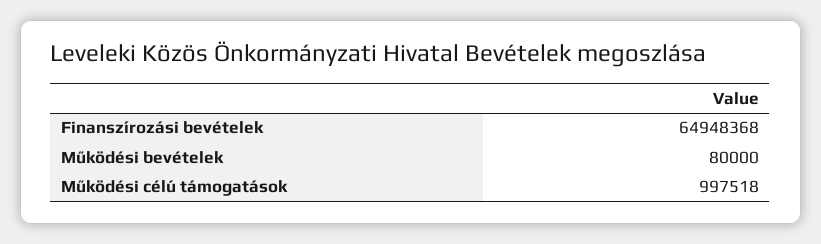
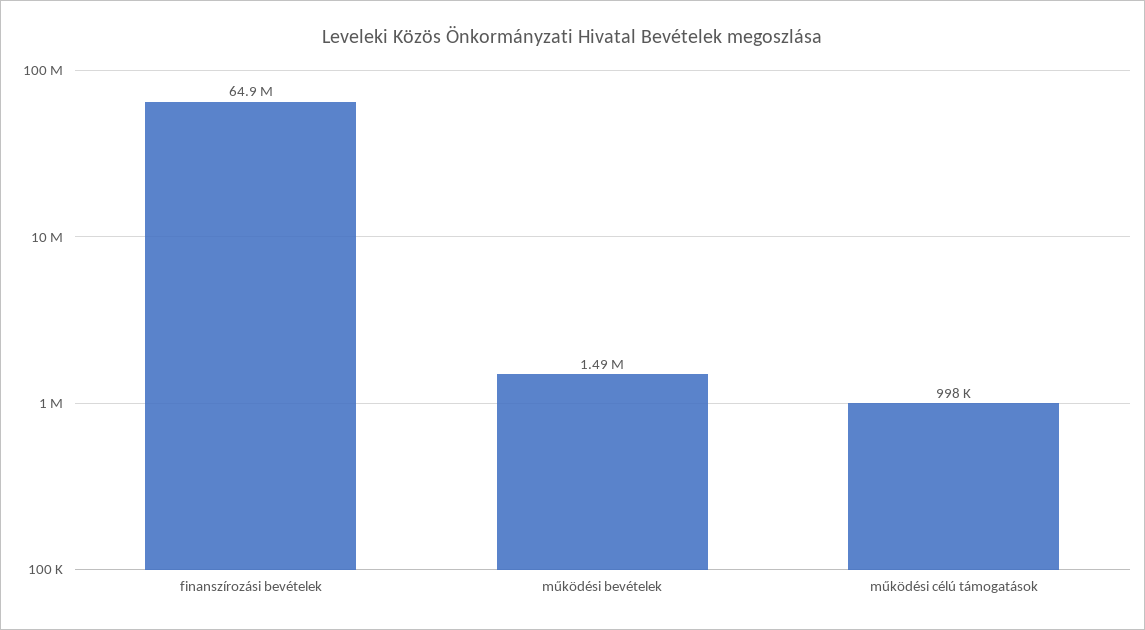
  {
    "Finanszírozási bevételek": 64948368,
-   "Működési bevételek": 80000,
+   "Működési bevételek": 1490000,
    "Működési célú támogatások": 997518
  }

